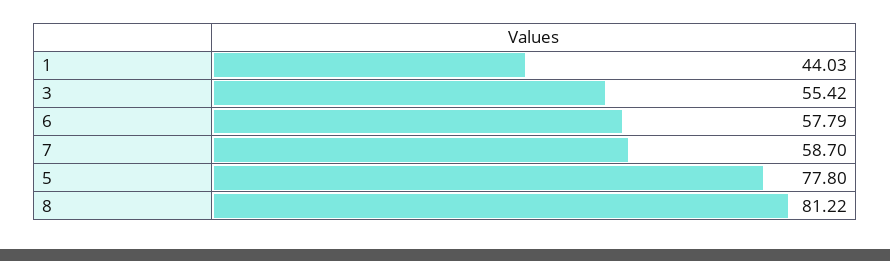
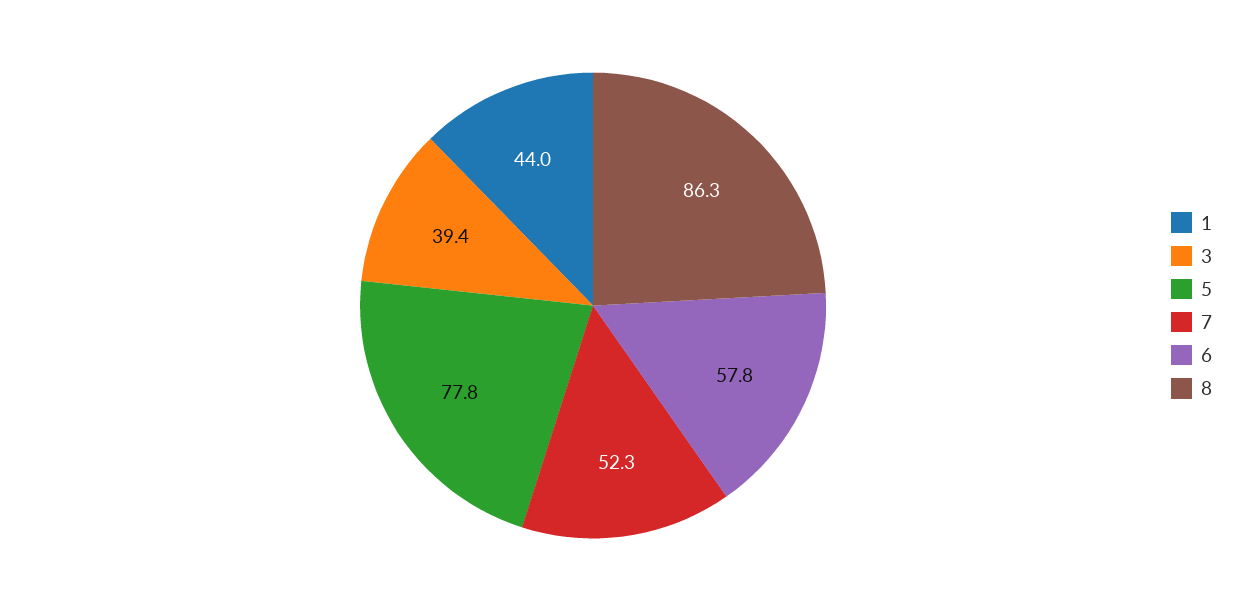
  {
    "1": 44.03,
-   "3": 55.42,
+   "3": 39.4,
    "6": 57.79,
-   "7": 58.7,
+   "7": 52.3,
    "5": 77.8,
-   "8": 81.22
+   "8": 86.3
  }

